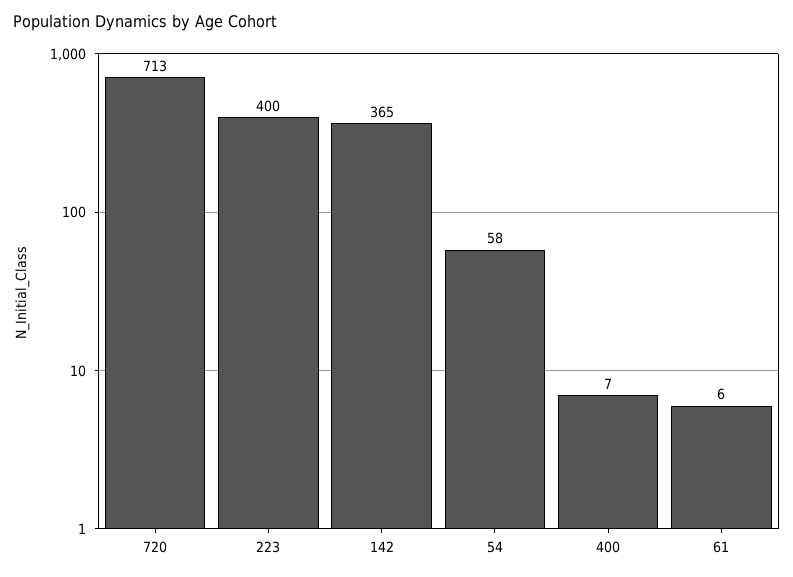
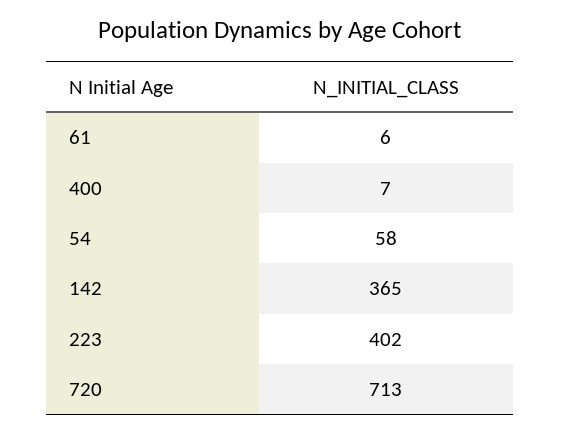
  {
    "720": 713,
-   "223": 400,
+   "223": 402,
    "142": 365,
    "54": 58,
    "400": 7,
    "61": 6
  }

